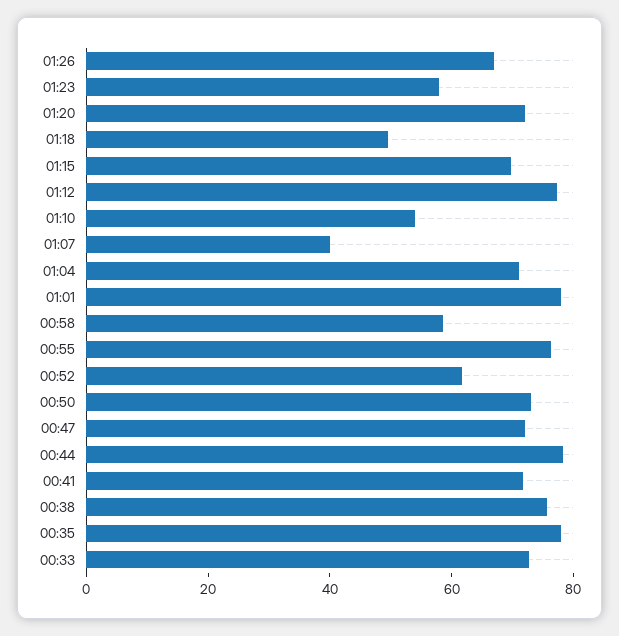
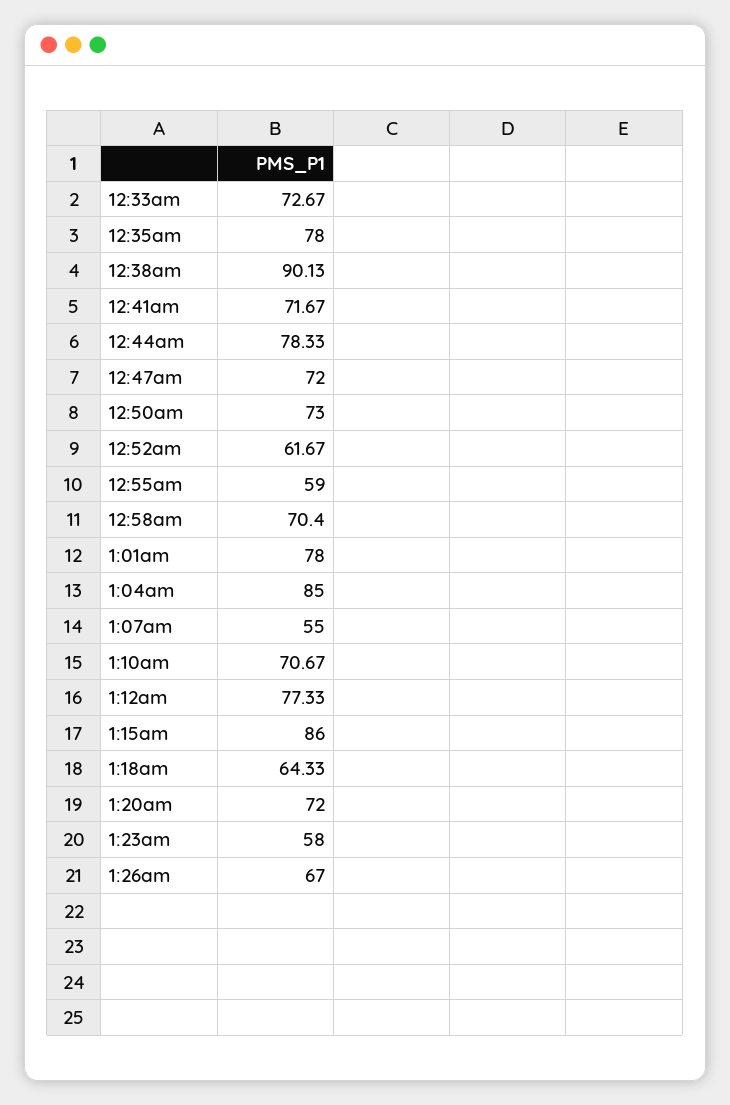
  {
    "01:26": 67,
    "01:23": 58,
    "01:20": 72,
-   "01:18": 50,
+   "01:18": 64.33,
-   "01:15": 70,
+   "01:15": 86,
    "01:12": 77.33,
-   "01:10": 55,
+   "01:10": 70.67,
-   "01:07": 40,
+   "01:07": 55,
-   "01:04": 70,
+   "01:04": 85,
    "01:01": 78,
-   "00:58": 60,
+   "00:58": 70.4,
-   "00:55": 75,
+   "00:55": 59,
    "00:52": 61.67,
    "00:50": 73,
    "00:47": 72,
    "00:44": 78.33,
    "00:41": 71.67,
-   "00:38": 75,
+   "00:38": 90.13,
    "00:35": 78,
    "00:33": 72.67
  }

